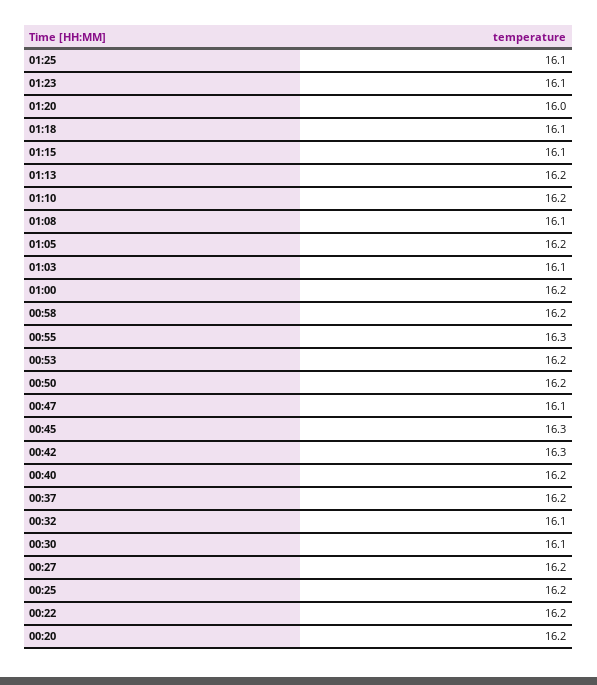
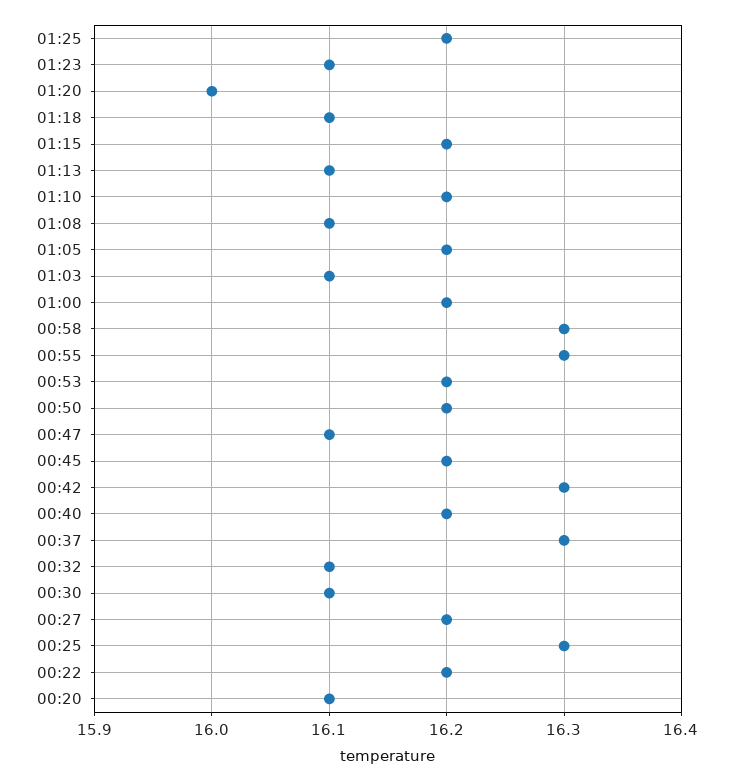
  {
-   "01:25": 16.1,
+   "01:25": 16.2,
    "01:23": 16.1,
    "01:20": 16,
    "01:18": 16.1,
-   "01:15": 16.1,
+   "01:15": 16.2,
-   "01:13": 16.2,
+   "01:13": 16.1,
    "01:10": 16.2,
    "01:08": 16.1,
    "01:05": 16.2,
    "01:03": 16.1,
    "01:00": 16.2,
-   "00:58": 16.2,
+   "00:58": 16.3,
    "00:55": 16.3,
    "00:53": 16.2,
    "00:50": 16.2,
    "00:47": 16.1,
-   "00:45": 16.3,
+   "00:45": 16.2,
    "00:42": 16.3,
    "00:40": 16.2,
-   "00:37": 16.2,
+   "00:37": 16.3,
    "00:32": 16.1,
    "00:30": 16.1,
    "00:27": 16.2,
-   "00:25": 16.2,
+   "00:25": 16.3,
    "00:22": 16.2,
-   "00:20": 16.2
+   "00:20": 16.1
  }

